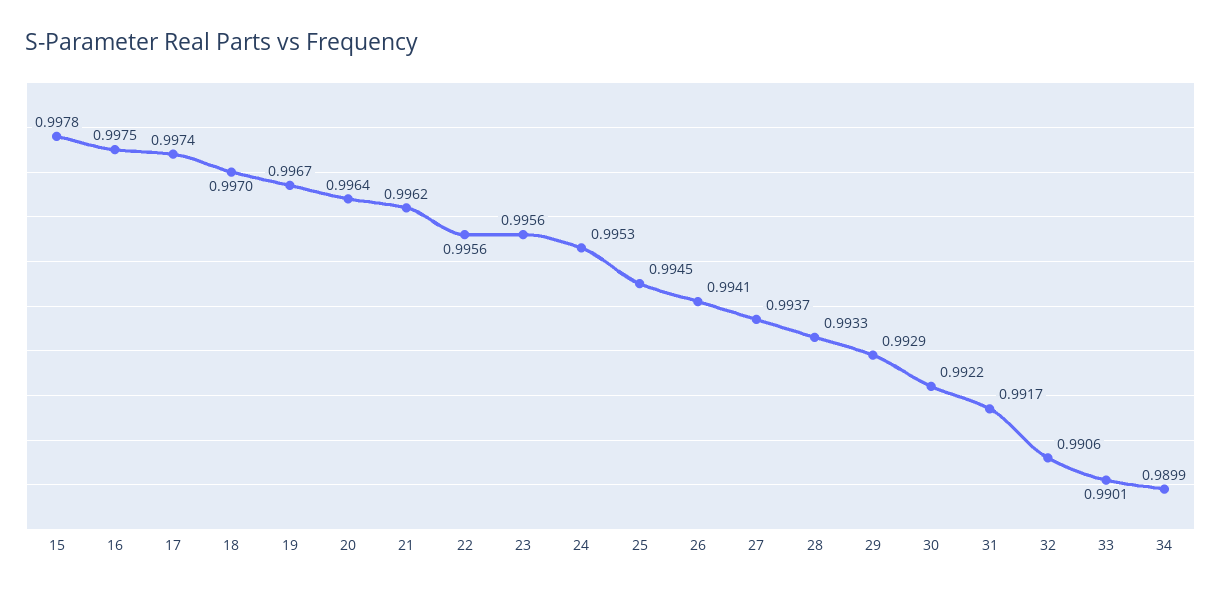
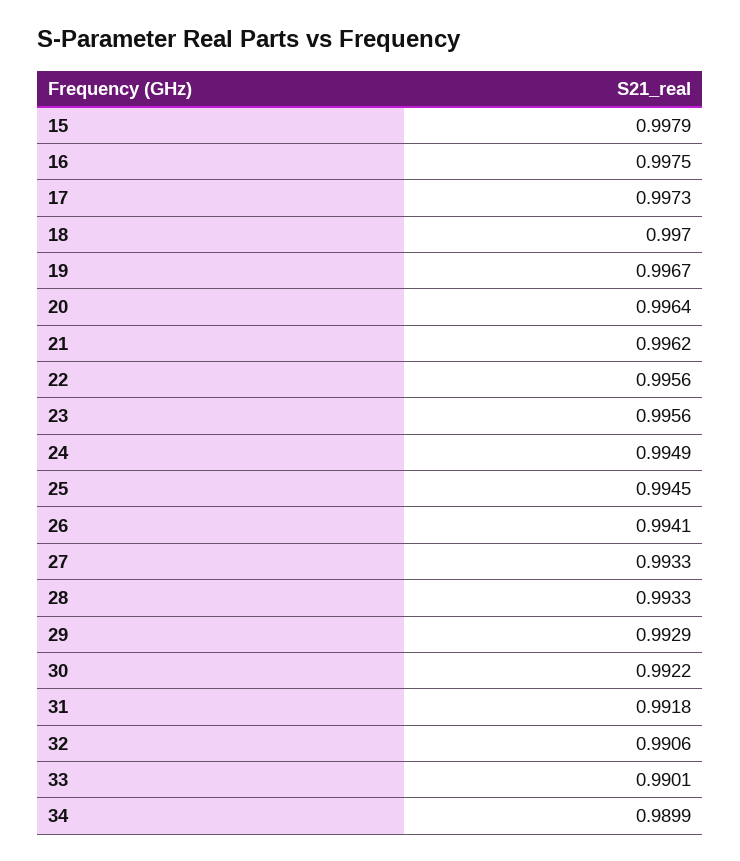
  {
-   "15": 0.9978,
+   "15": 0.9979,
    "16": 0.9975,
-   "17": 0.9974,
+   "17": 0.9973,
    "18": 0.997,
    "19": 0.9967,
    "20": 0.9964,
    "21": 0.9962,
    "22": 0.9956,
    "23": 0.9956,
-   "24": 0.9953,
+   "24": 0.9949,
    "25": 0.9945,
    "26": 0.9941,
-   "27": 0.9937,
+   "27": 0.9933,
    "28": 0.9933,
    "29": 0.9929,
    "30": 0.9922,
-   "31": 0.9917,
+   "31": 0.9918,
    "32": 0.9906,
    "33": 0.9901,
    "34": 0.9899
  }

